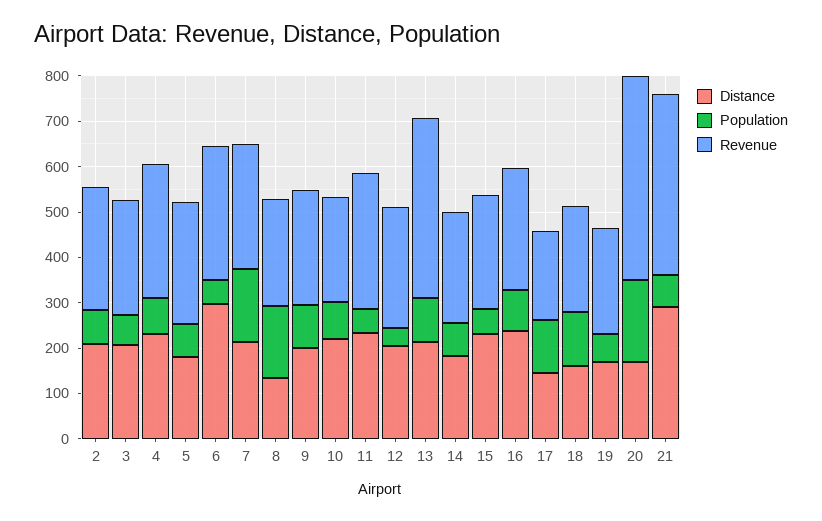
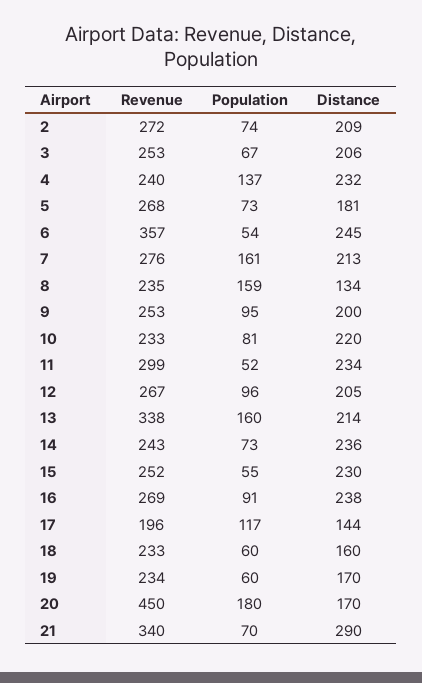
  {
    "Distance": {
      "2": 209,
      "3": 206,
      "4": 232,
      "5": 181,
-     "6": 300,
+     "6": 245,
      "7": 213,
      "8": 134,
      "9": 200,
      "10": 220,
      "11": 234,
      "12": 205,
      "13": 214,
-     "14": 180,
+     "14": 236,
      "15": 230,
      "16": 238,
      "17": 144,
      "18": 160,
      "19": 170,
      "20": 170,
      "21": 290
    },
    "Population": {
      "2": 74,
      "3": 67,
-     "4": 80,
+     "4": 137,
      "5": 73,
      "6": 54,
      "7": 161,
      "8": 159,
      "9": 95,
      "10": 81,
      "11": 52,
-     "12": 40,
+     "12": 96,
-     "13": 100,
+     "13": 160,
      "14": 73,
      "15": 55,
      "16": 91,
      "17": 117,
-     "18": 120,
+     "18": 60,
      "19": 60,
      "20": 180,
      "21": 70
    },
    "Revenue": {
      "2": 272,
      "3": 253,
-     "4": 300,
+     "4": 240,
      "5": 268,
-     "6": 300,
+     "6": 357,
      "7": 276,
      "8": 235,
      "9": 253,
      "10": 233,
      "11": 299,
      "12": 267,
-     "13": 400,
+     "13": 338,
      "14": 243,
      "15": 252,
      "16": 269,
      "17": 196,
      "18": 233,
      "19": 234,
      "20": 450,
-     "21": 400
+     "21": 340
    }
  }

